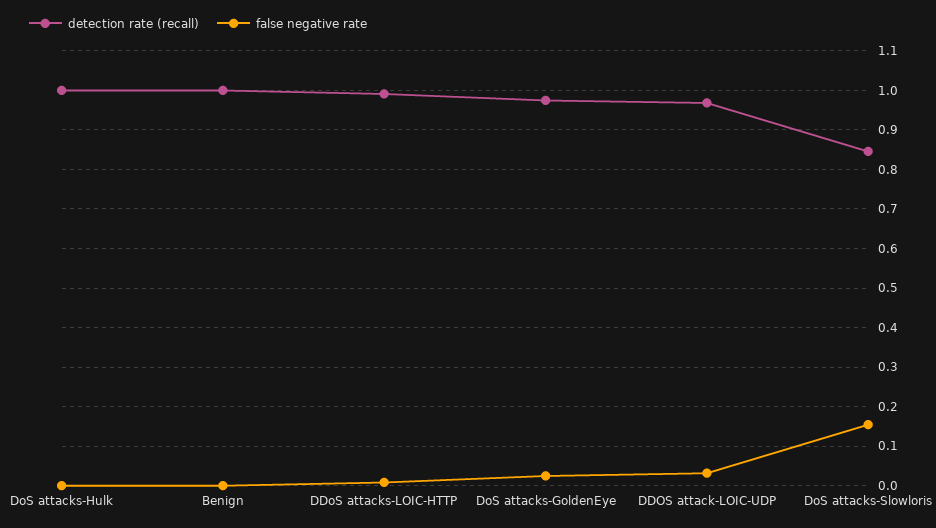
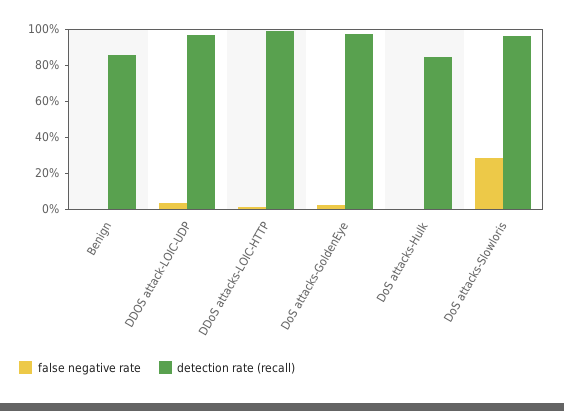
  {
    "detection rate (recall)": {
-     "DoS attacks-Hulk": 1,
+     "DoS attacks-Hulk": 0.85,
-     "Benign": 1,
+     "Benign": 0.85,
      "DDoS attacks-LOIC-HTTP": 1,
      "DoS attacks-GoldenEye": 0.98,
      "DDOS attack-LOIC-UDP": 0.96,
-     "DoS attacks-Slowloris": 0.84
+     "DoS attacks-Slowloris": 0.95
    },
    "false negative rate": {
      "DoS attacks-Hulk": 0,
      "Benign": 0,
      "DDoS attacks-LOIC-HTTP": 0,
      "DoS attacks-GoldenEye": 0.02,
      "DDOS attack-LOIC-UDP": 0.04,
-     "DoS attacks-Slowloris": 0.16
+     "DoS attacks-Slowloris": 0.3
    }
  }

